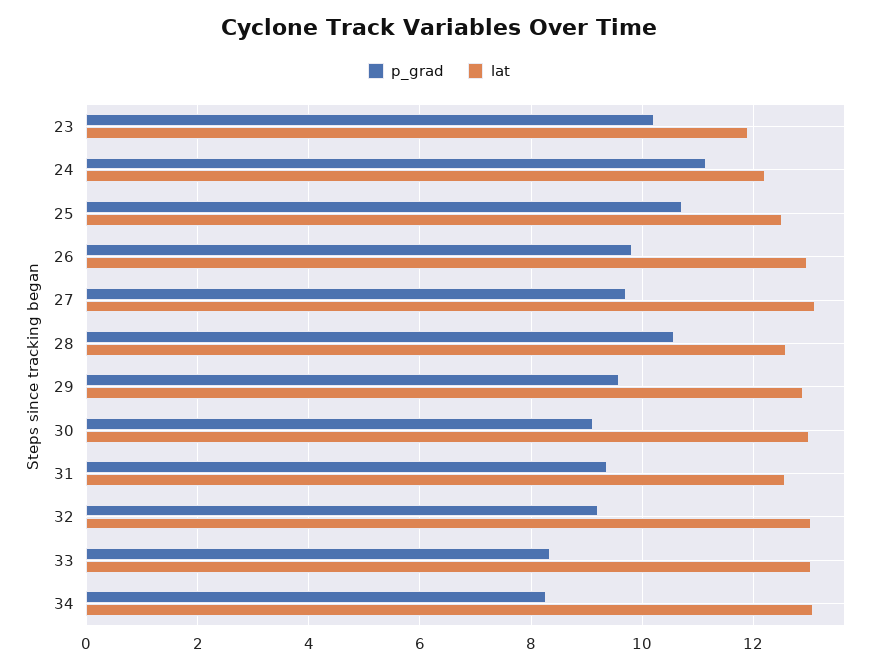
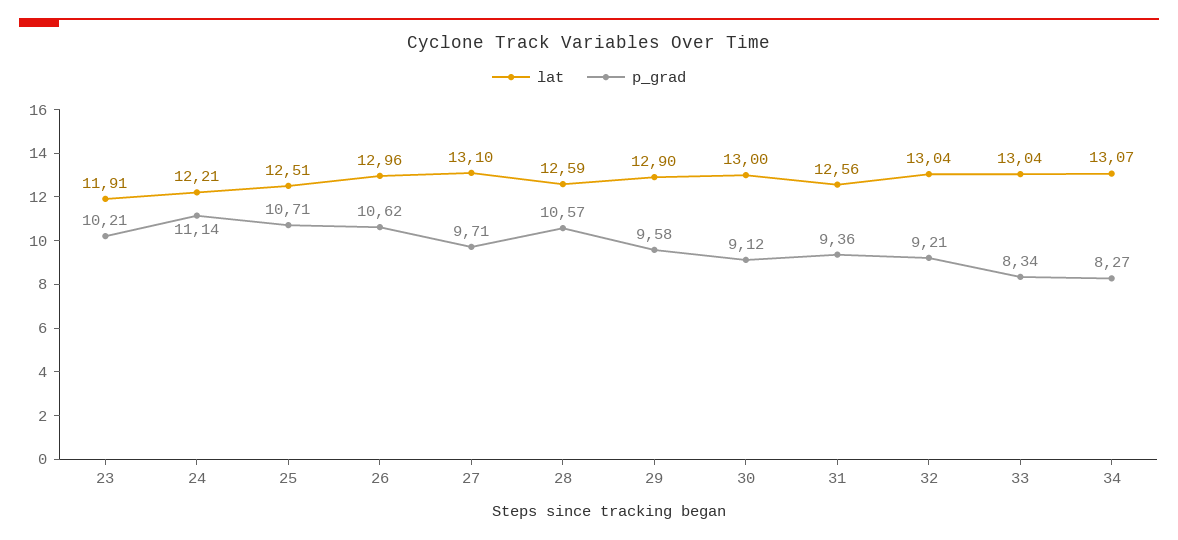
  {
    "p_grad": {
      "23": 10.21,
      "24": 11.14,
      "25": 10.71,
-     "26": 9.8,
+     "26": 10.62,
      "27": 9.71,
      "28": 10.57,
      "29": 9.58,
      "30": 9.12,
      "31": 9.36,
      "32": 9.21,
      "33": 8.34,
      "34": 8.27
    },
    "lat": {
      "23": 11.91,
      "24": 12.21,
      "25": 12.51,
      "26": 12.96,
      "27": 13.1,
      "28": 12.59,
      "29": 12.9,
      "30": 13,
      "31": 12.56,
      "32": 13.04,
      "33": 13.04,
      "34": 13.07
    }
  }

